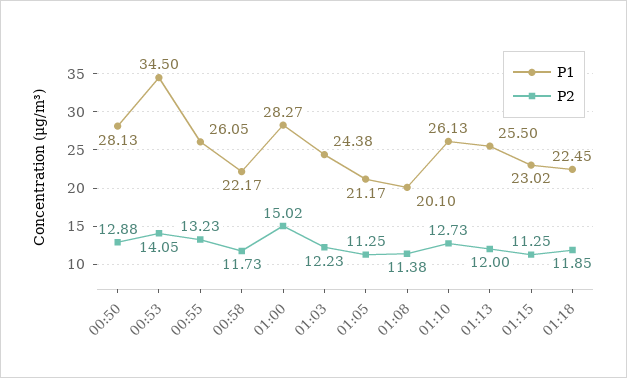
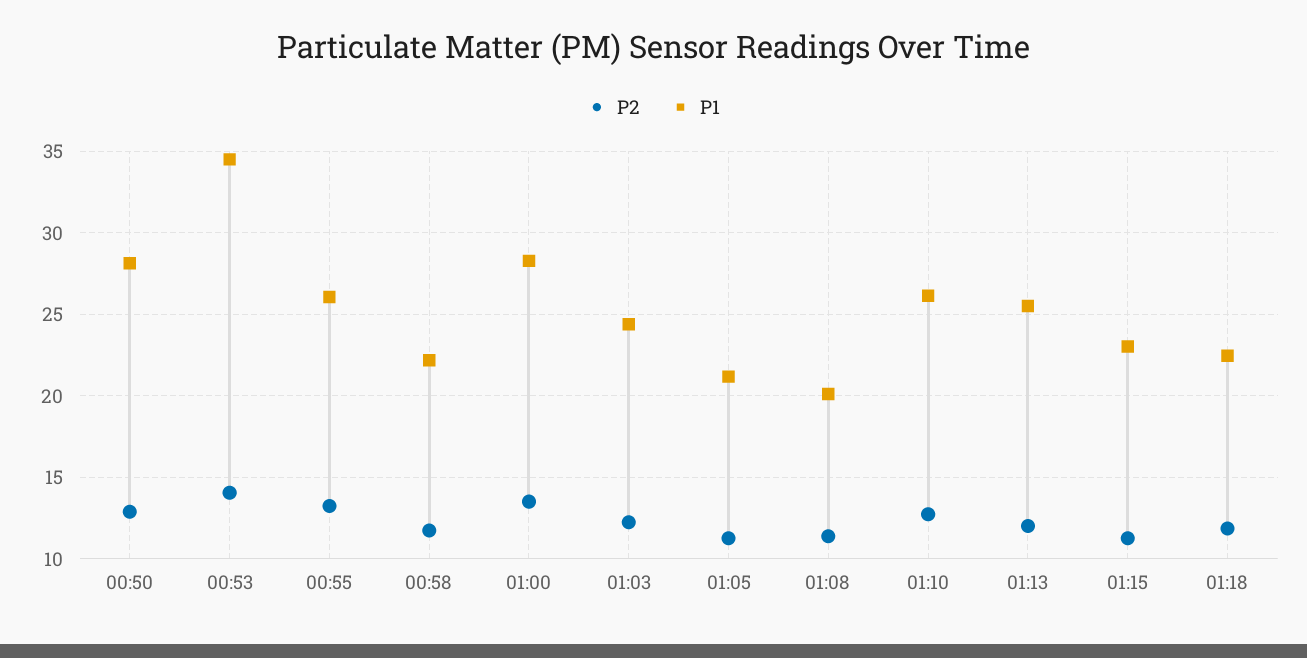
  {
    "P1": {
      "00:50": 28.13,
      "00:53": 34.5,
      "00:55": 26.05,
      "00:58": 22.17,
      "01:00": 28.27,
      "01:03": 24.38,
      "01:05": 21.17,
      "01:08": 20.1,
      "01:10": 26.13,
      "01:13": 25.5,
      "01:15": 23.02,
      "01:18": 22.45
    },
    "P2": {
      "00:50": 12.88,
      "00:53": 14.05,
      "00:55": 13.23,
      "00:58": 11.73,
-     "01:00": 15.02,
+     "01:00": 13.5,
      "01:03": 12.23,
      "01:05": 11.25,
      "01:08": 11.38,
      "01:10": 12.73,
      "01:13": 12,
      "01:15": 11.25,
      "01:18": 11.85
    }
  }

